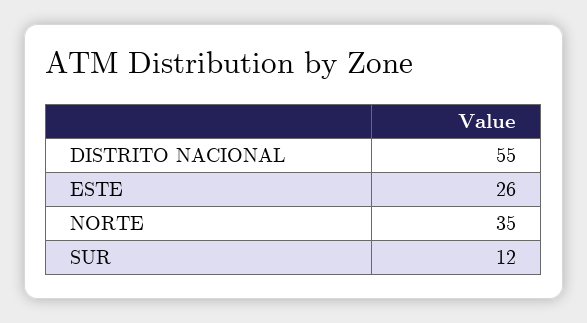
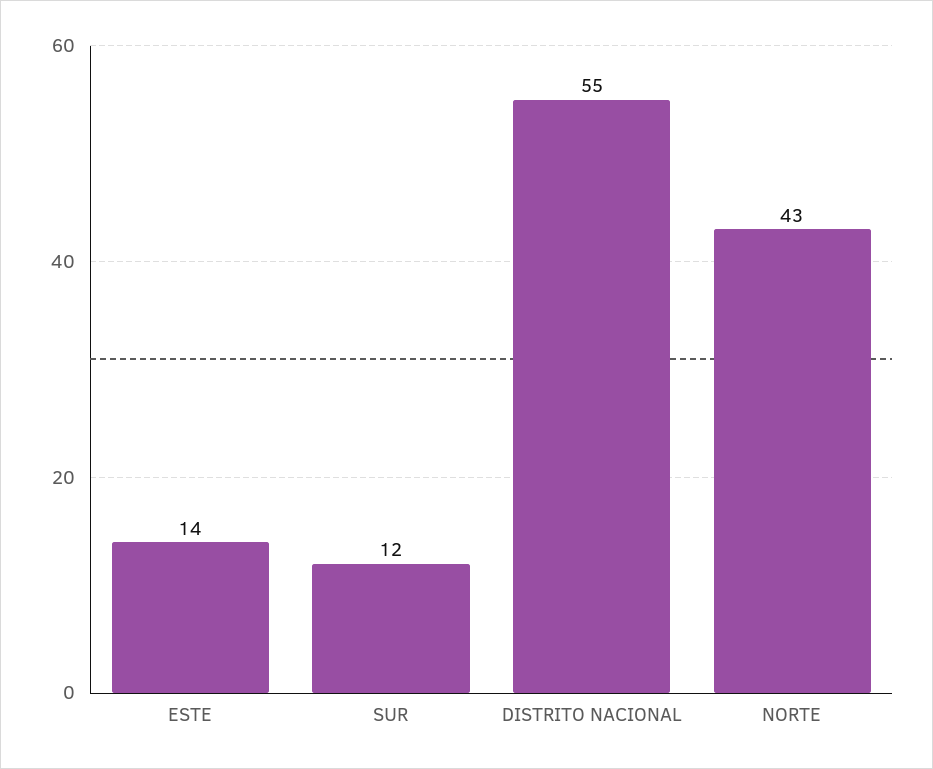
  {
    "DISTRITO NACIONAL": 55,
-   "ESTE": 26,
+   "ESTE": 14,
-   "NORTE": 35,
+   "NORTE": 43,
    "SUR": 12
  }

